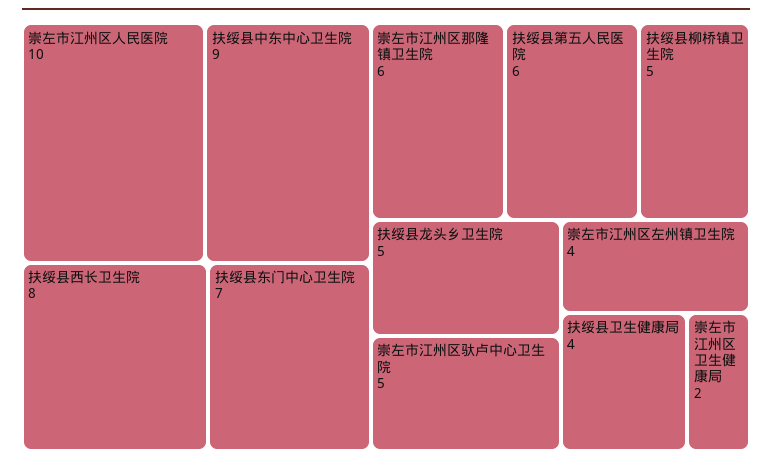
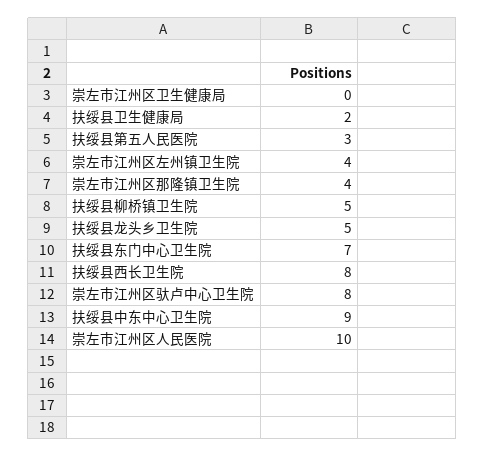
  {
    "崇左市江州区人民医院": 10,
    "扶绥县中东中心卫生院": 9,
    "扶绥县西长卫生院": 8,
    "扶绥县东门中心卫生院": 7,
-   "崇左市江州区那隆镇卫生院": 6,
+   "崇左市江州区那隆镇卫生院": 4,
-   "扶绥县第五人民医院": 6,
+   "扶绥县第五人民医院": 3,
    "扶绥县柳桥镇卫生院": 5,
    "扶绥县龙头乡卫生院": 5,
-   "崇左市江州区驮卢中心卫生院": 5,
+   "崇左市江州区驮卢中心卫生院": 8,
    "崇左市江州区左州镇卫生院": 4,
-   "扶绥县卫生健康局": 4,
+   "扶绥县卫生健康局": 2,
-   "崇左市江州区卫生健康局": 2
+   "崇左市江州区卫生健康局": 0
  }

